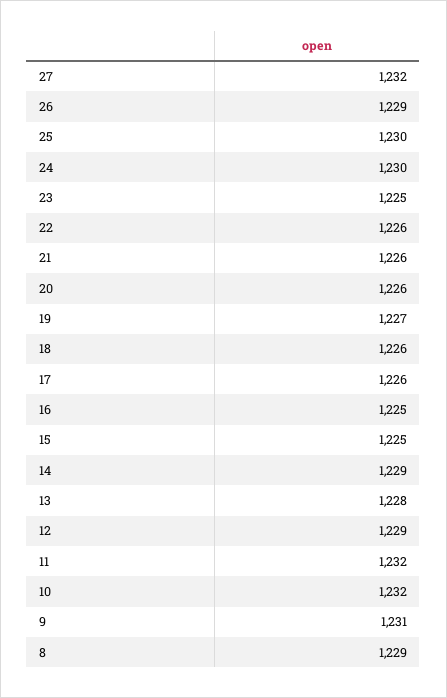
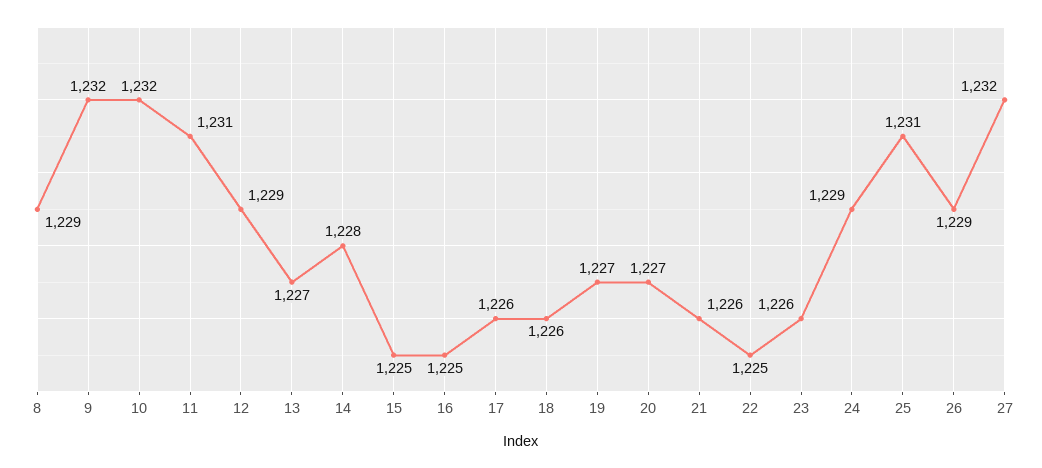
  {
    "27": 1232,
    "26": 1229,
-   "25": 1230,
+   "25": 1231,
-   "24": 1230,
+   "24": 1229,
-   "23": 1225,
+   "23": 1226,
-   "22": 1226,
+   "22": 1225,
    "21": 1226,
-   "20": 1226,
+   "20": 1227,
    "19": 1227,
    "18": 1226,
    "17": 1226,
    "16": 1225,
    "15": 1225,
-   "14": 1229,
+   "14": 1228,
-   "13": 1228,
+   "13": 1227,
    "12": 1229,
-   "11": 1232,
+   "11": 1231,
    "10": 1232,
-   "9": 1231,
+   "9": 1232,
    "8": 1229
  }

